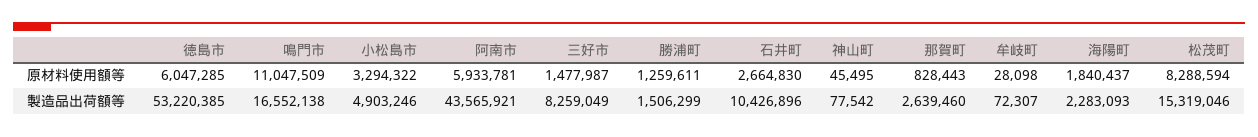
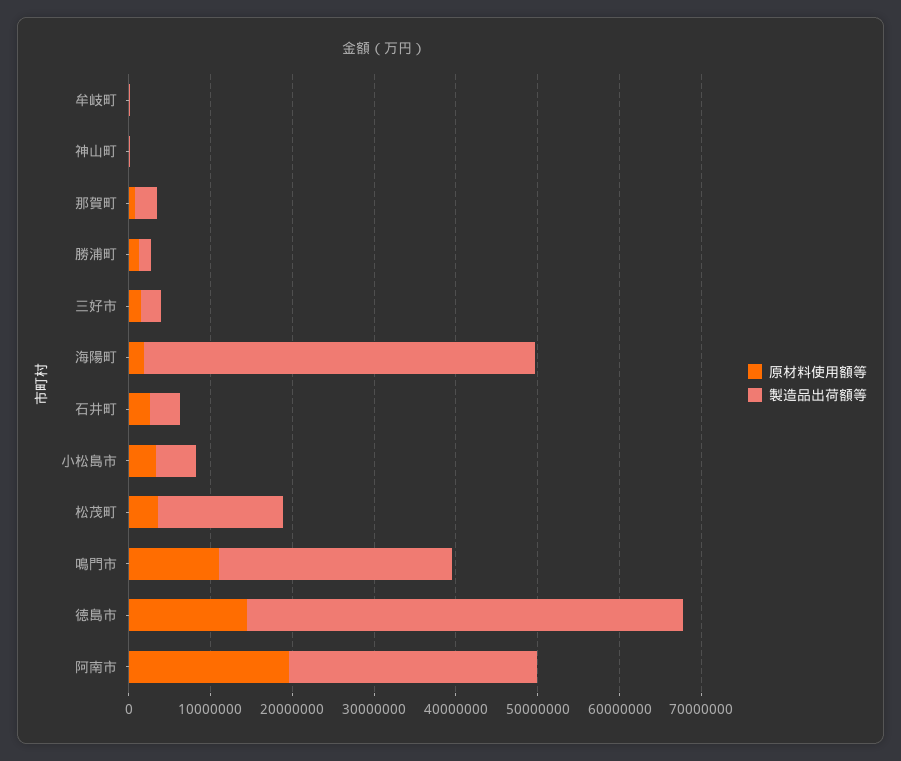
  {
    "原材料使用額等": {
-     "徳島市": 6047285,
+     "徳島市": 14000000,
      "鳴門市": 11047509,
      "小松島市": 3294322,
-     "阿南市": 5933781,
+     "阿南市": 20000000,
      "三好市": 1477987,
      "勝浦町": 1259611,
      "石井町": 2664830,
      "神山町": 45495,
      "那賀町": 828443,
      "牟岐町": 28098,
      "海陽町": 1840437,
-     "松茂町": 8288594
+     "松茂町": 4000000
    },
    "製造品出荷額等": {
      "徳島市": 53220385,
-     "鳴門市": 16552138,
+     "鳴門市": 28000000,
      "小松島市": 4903246,
-     "阿南市": 43565921,
+     "阿南市": 30000000,
-     "三好市": 8259049,
+     "三好市": 2000000,
      "勝浦町": 1506299,
-     "石井町": 10426896,
+     "石井町": 4000000,
      "神山町": 77542,
      "那賀町": 2639460,
      "牟岐町": 72307,
-     "海陽町": 2283093,
+     "海陽町": 48000000,
      "松茂町": 15319046
    }
  }

